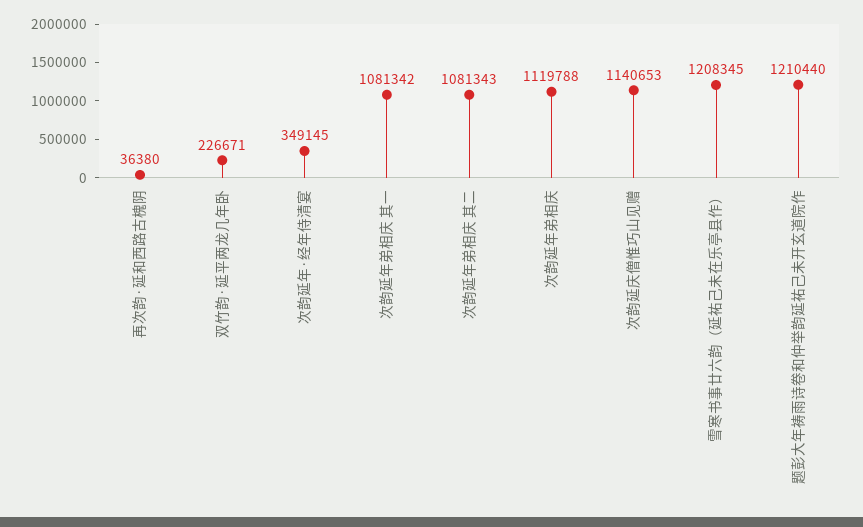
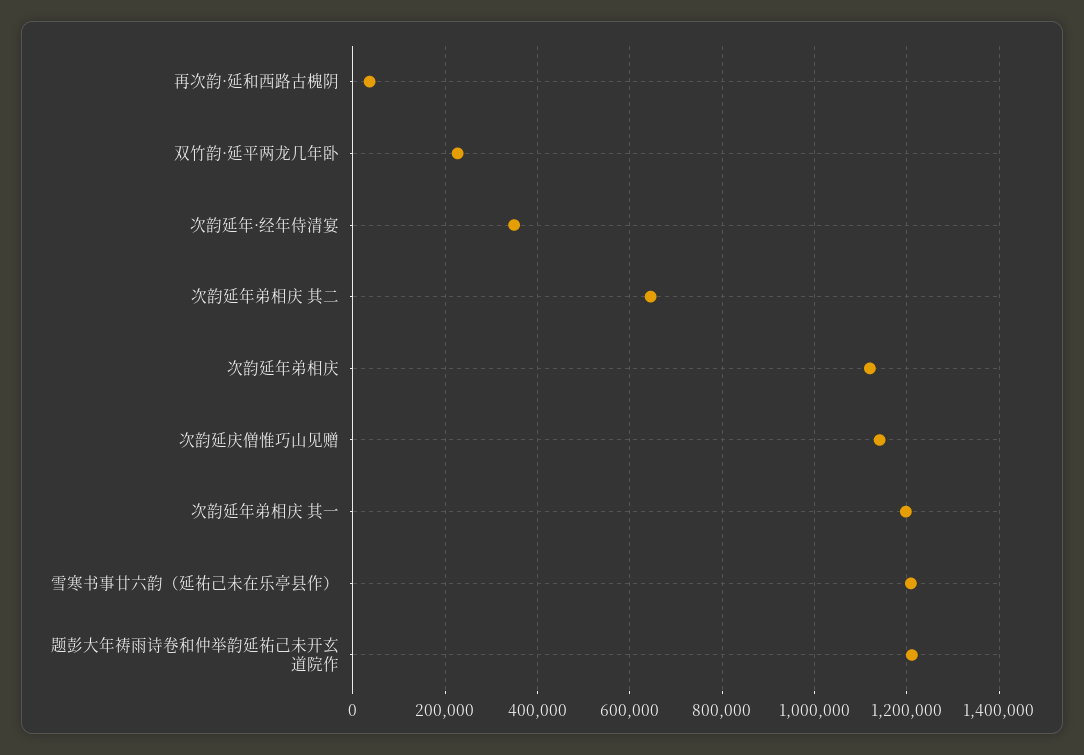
  {
    "再次韵·延和西路古槐阴": 36380,
    "双竹韵·延平两龙几年卧": 226671,
    "次韵延年·经年侍清宴": 349145,
-   "次韵延年弟相庆 其一": 1081342,
+   "次韵延年弟相庆 其一": 1200000,
-   "次韵延年弟相庆 其二": 1081343,
+   "次韵延年弟相庆 其二": 640000,
    "次韵延年弟相庆": 1119788,
    "次韵延庆僧惟巧山见赠": 1140653,
    "雪寒书事廿六韵（延祐己未在乐亭县作）": 1208345,
    "题彭大年祷雨诗卷和仲举韵延祐己未开玄道院作": 1210440
  }

